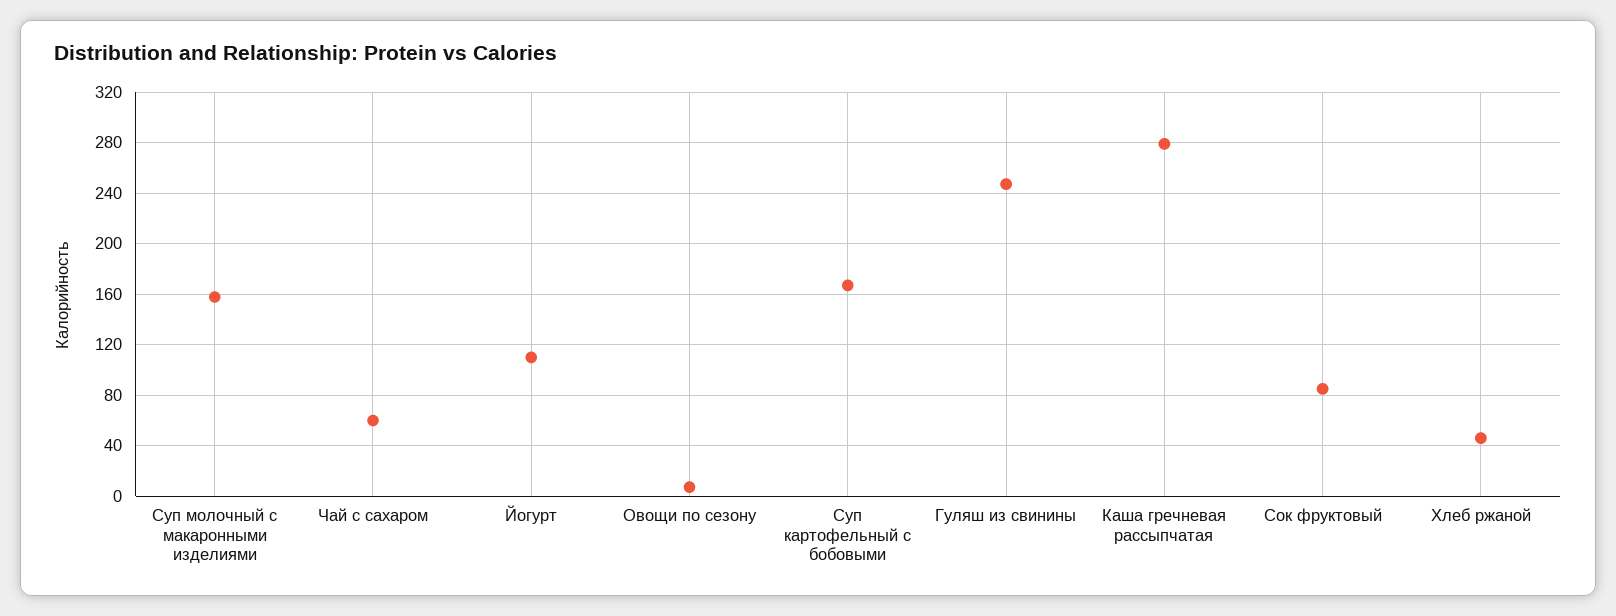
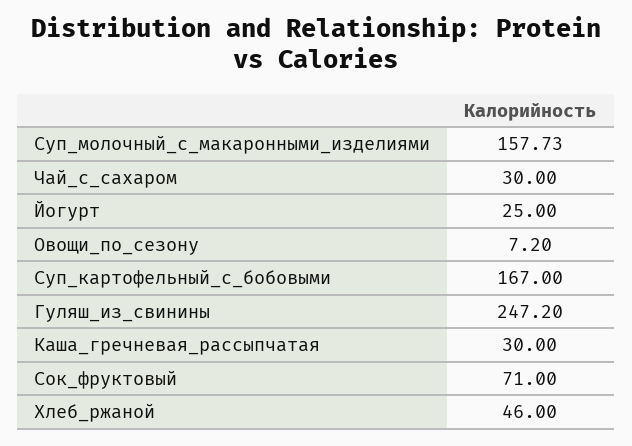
  {
    "Суп молочный с макаронными изделиями": 157.73,
-   "Чай с сахаром": 60,
+   "Чай с сахаром": 30,
-   "Йогурт": 110,
+   "Йогурт": 25,
    "Овощи по сезону": 7.2,
    "Суп картофельный с бобовыми": 167,
    "Гуляш из свинины": 247.2,
-   "Каша гречневая рассыпчатая": 280,
+   "Каша гречневая рассыпчатая": 30,
-   "Сок фруктовый": 85,
+   "Сок фруктовый": 71,
    "Хлеб ржаной": 46
  }

